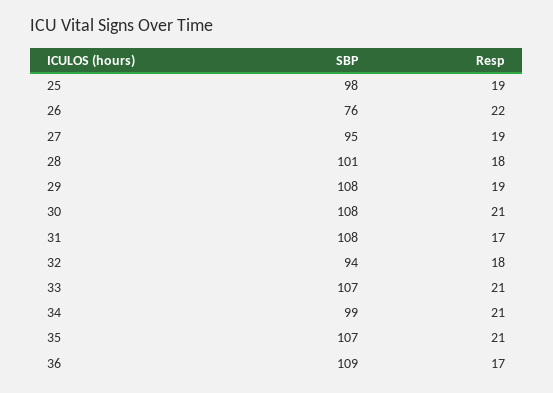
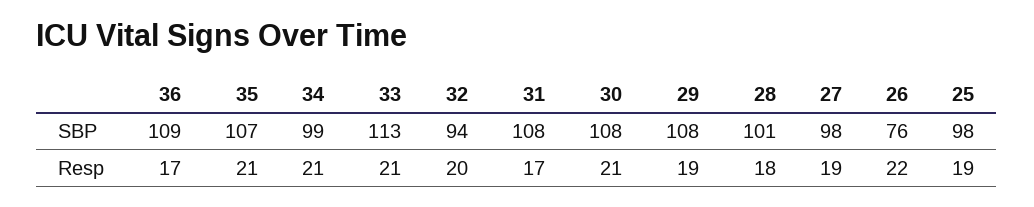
  {
    "SBP": {
      "25": 98,
      "26": 76,
-     "27": 95,
+     "27": 98,
      "28": 101,
      "29": 108,
      "30": 108,
      "31": 108,
      "32": 94,
-     "33": 107,
+     "33": 113,
      "34": 99,
      "35": 107,
      "36": 109
    },
    "Resp": {
      "25": 19,
      "26": 22,
      "27": 19,
      "28": 18,
      "29": 19,
      "30": 21,
      "31": 17,
-     "32": 18,
+     "32": 20,
      "33": 21,
      "34": 21,
      "35": 21,
      "36": 17
    }
  }

